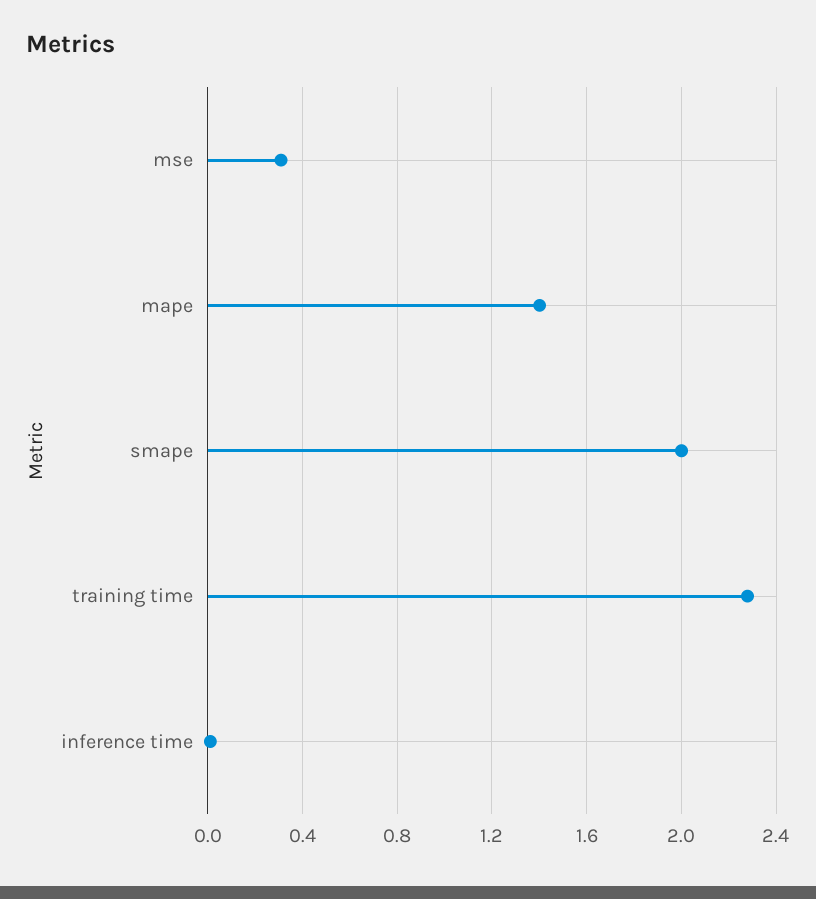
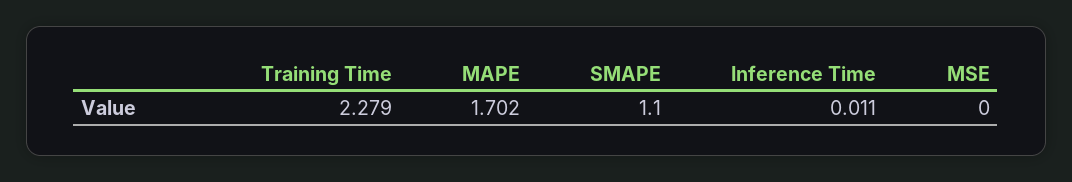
  {
-   "mse": 0.3,
+   "mse": 0,
-   "mape": 1.4,
+   "mape": 1.702,
-   "smape": 2,
+   "smape": 1.1,
    "training time": 2.279,
    "inference time": 0.011
  }

